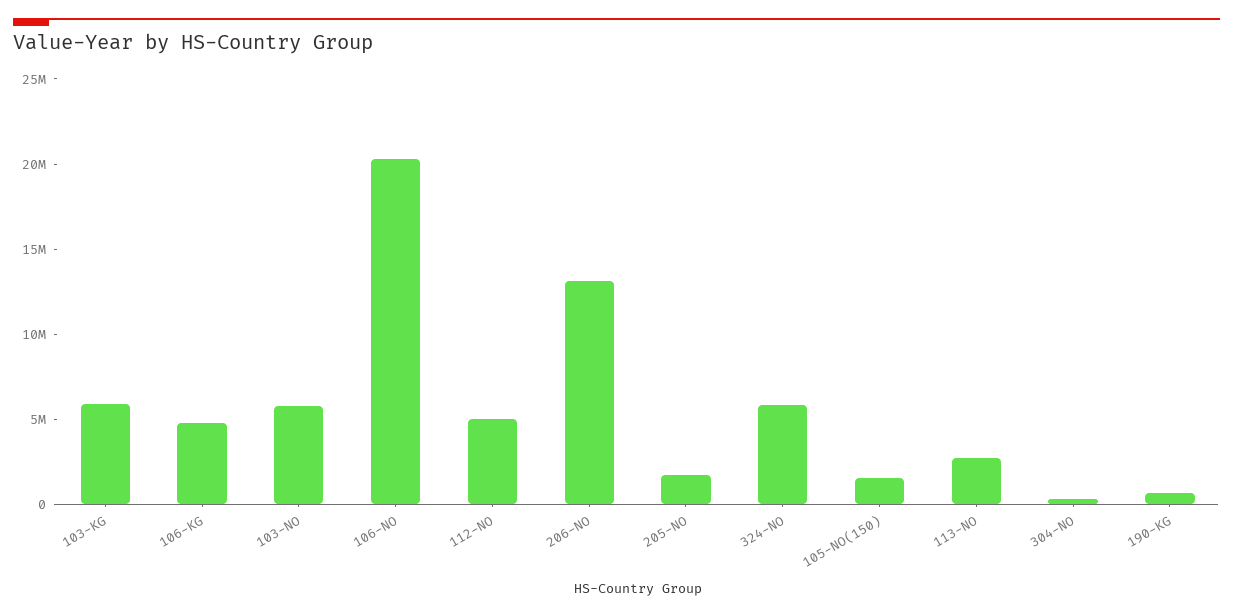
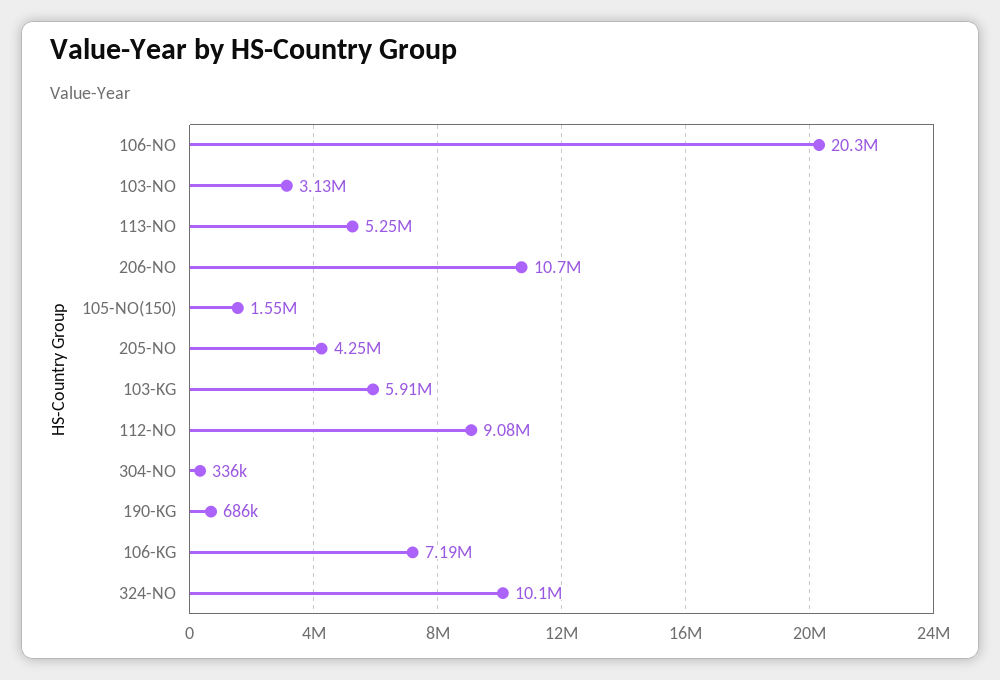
  {
    "103-KG": 5910000,
-   "106-KG": 5000000,
+   "106-KG": 7190000,
-   "103-NO": 6000000,
+   "103-NO": 3130000,
    "106-NO": 20300000,
-   "112-NO": 5000000,
+   "112-NO": 9080000,
-   "206-NO": 13000000,
+   "206-NO": 10700000,
-   "205-NO": 2000000,
+   "205-NO": 4250000,
-   "324-NO": 6000000,
+   "324-NO": 10100000,
    "105-NO(150)": 1550000,
-   "113-NO": 3000000,
+   "113-NO": 5250000,
    "304-NO": 336000,
    "190-KG": 686000
  }

